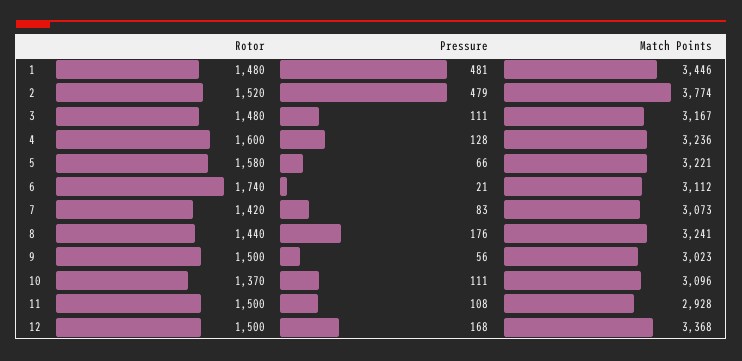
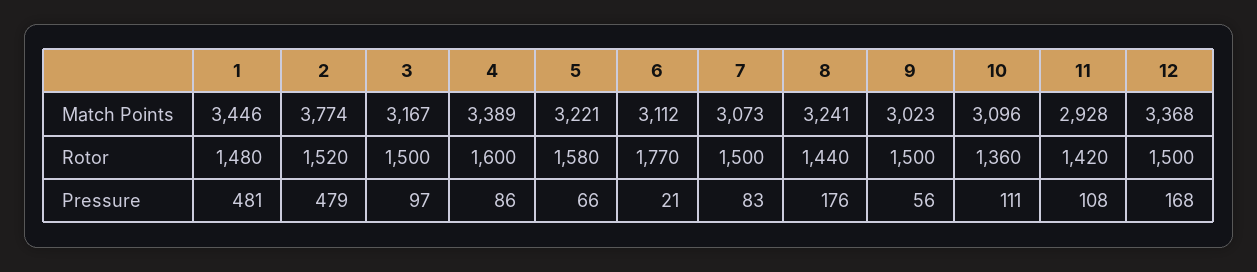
  {
    "Rotor": {
      "1": 1480,
      "2": 1520,
-     "3": 1480,
+     "3": 1500,
      "4": 1600,
      "5": 1580,
-     "6": 1740,
+     "6": 1770,
-     "7": 1420,
+     "7": 1500,
      "8": 1440,
      "9": 1500,
-     "10": 1370,
+     "10": 1360,
-     "11": 1500,
+     "11": 1420,
      "12": 1500
    },
    "Pressure": {
      "1": 481,
      "2": 479,
-     "3": 111,
+     "3": 97,
-     "4": 128,
+     "4": 86,
      "5": 66,
      "6": 21,
      "7": 83,
      "8": 176,
      "9": 56,
      "10": 111,
      "11": 108,
      "12": 168
    },
    "Match Points": {
      "1": 3446,
      "2": 3774,
      "3": 3167,
-     "4": 3236,
+     "4": 3389,
      "5": 3221,
      "6": 3112,
      "7": 3073,
      "8": 3241,
      "9": 3023,
      "10": 3096,
      "11": 2928,
      "12": 3368
    }
  }

